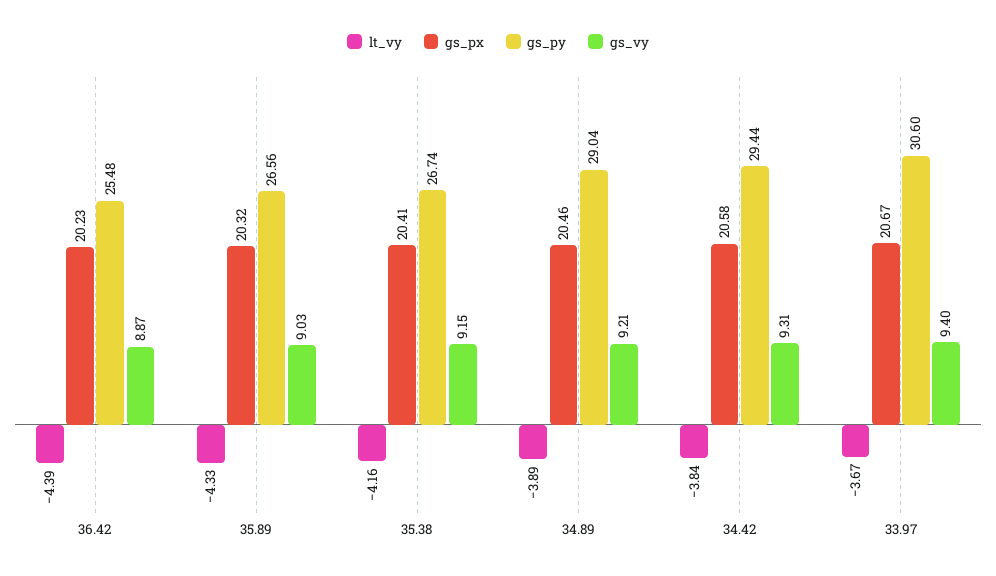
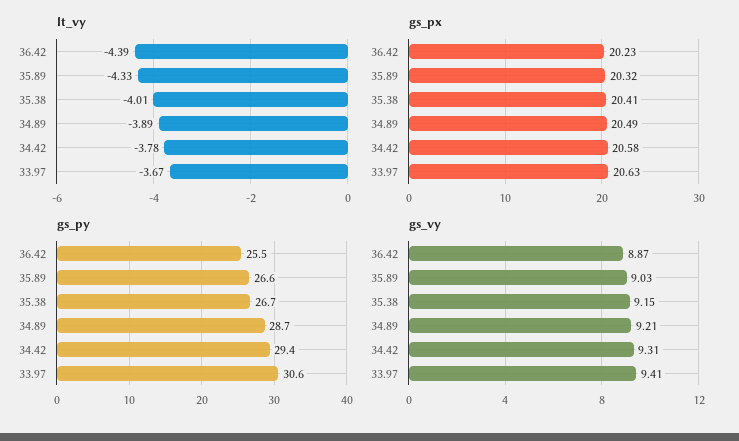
  {
    "lt_vy": {
      "36.42": -4.39,
      "35.89": -4.33,
-     "35.38": -4.16,
+     "35.38": -4.01,
      "34.89": -3.89,
-     "34.42": -3.84,
+     "34.42": -3.78,
      "33.97": -3.67
    },
    "gs_px": {
      "36.42": 20.23,
      "35.89": 20.32,
      "35.38": 20.41,
-     "34.89": 20.46,
+     "34.89": 20.49,
      "34.42": 20.58,
-     "33.97": 20.67
+     "33.97": 20.63
    },
    "gs_py": {
      "36.42": 25.48,
      "35.89": 26.56,
      "35.38": 26.74,
-     "34.89": 29.04,
+     "34.89": 28.7,
      "34.42": 29.44,
      "33.97": 30.6
    },
    "gs_vy": {
      "36.42": 8.87,
      "35.89": 9.03,
      "35.38": 9.15,
      "34.89": 9.21,
      "34.42": 9.31,
-     "33.97": 9.4
+     "33.97": 9.41
    }
  }

